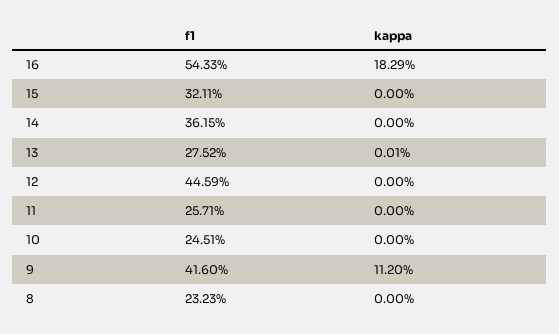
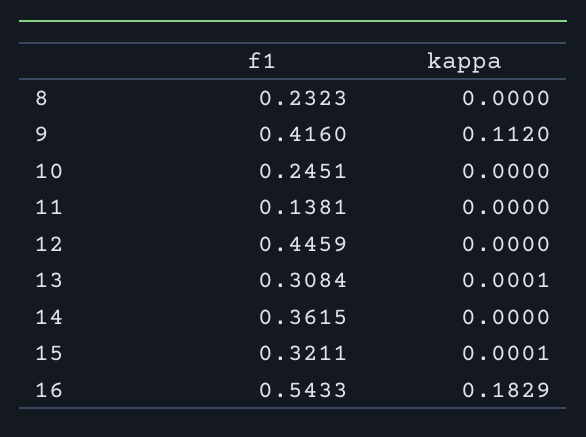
  {
    "f1": {
      "16": 0.5433,
      "15": 0.3211,
      "14": 0.3615,
-     "13": 0.2752,
+     "13": 0.3084,
      "12": 0.4459,
-     "11": 0.2571,
+     "11": 0.1381,
      "10": 0.2451,
      "9": 0.416,
      "8": 0.2323
    },
    "kappa": {
      "16": 0.1829,
-     "15": 0,
+     "15": 0.0001,
      "14": 0,
      "13": 0.0001,
      "12": 0,
      "11": 0,
      "10": 0,
      "9": 0.112,
      "8": 0
    }
  }

